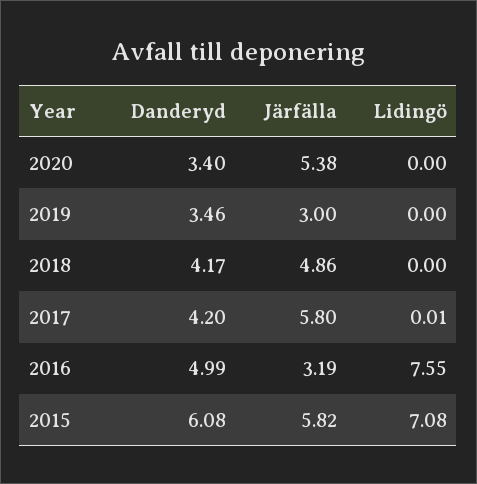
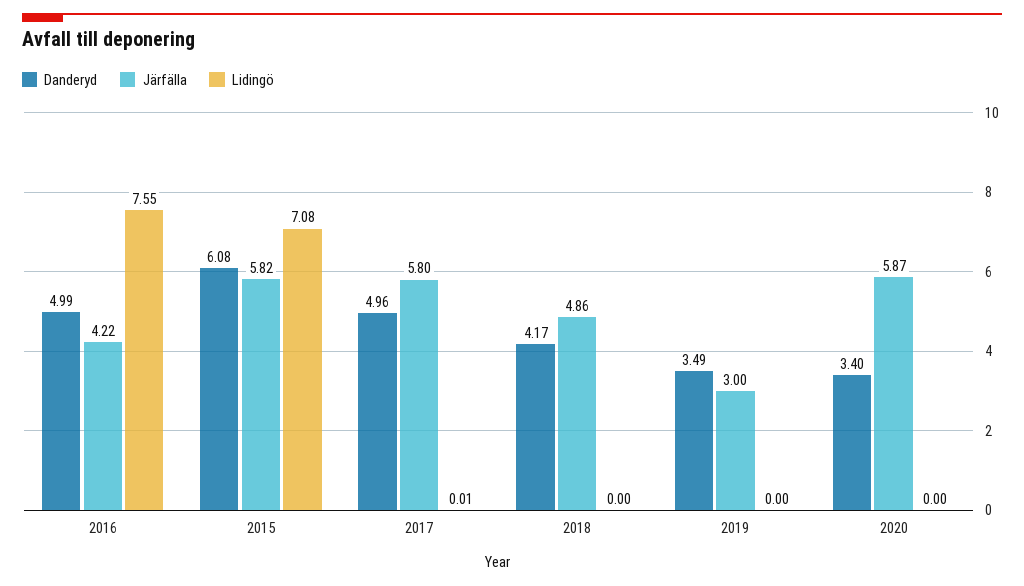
  {
    "Danderyd": {
      "2020": 3.4,
-     "2019": 3.46,
+     "2019": 3.49,
      "2018": 4.17,
-     "2017": 4.2,
+     "2017": 4.96,
      "2016": 4.99,
      "2015": 6.08
    },
    "Järfälla": {
-     "2020": 5.38,
+     "2020": 5.87,
      "2019": 3,
      "2018": 4.86,
      "2017": 5.8,
-     "2016": 3.19,
+     "2016": 4.22,
      "2015": 5.82
    },
    "Lidingö": {
      "2020": 0,
      "2019": 0,
      "2018": 0,
      "2017": 0.01,
      "2016": 7.55,
      "2015": 7.08
    }
  }

